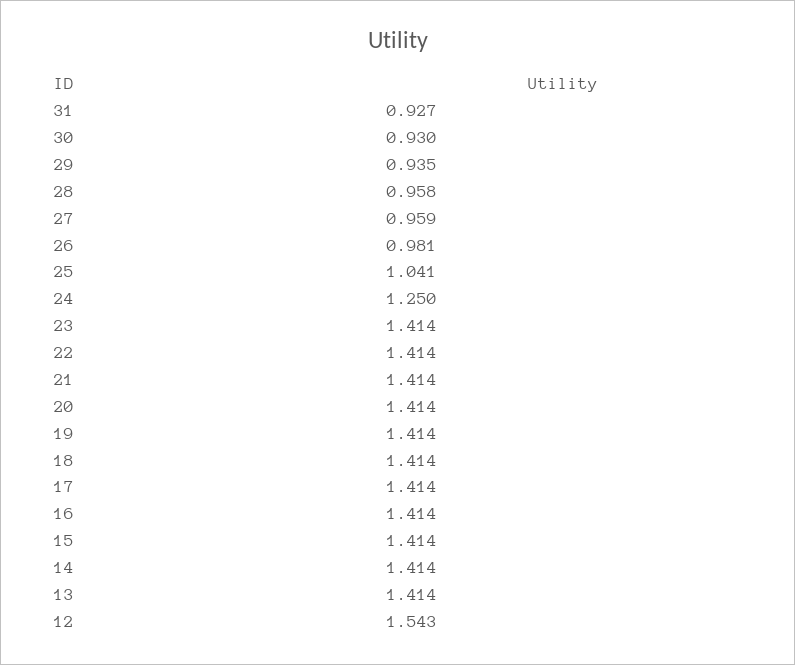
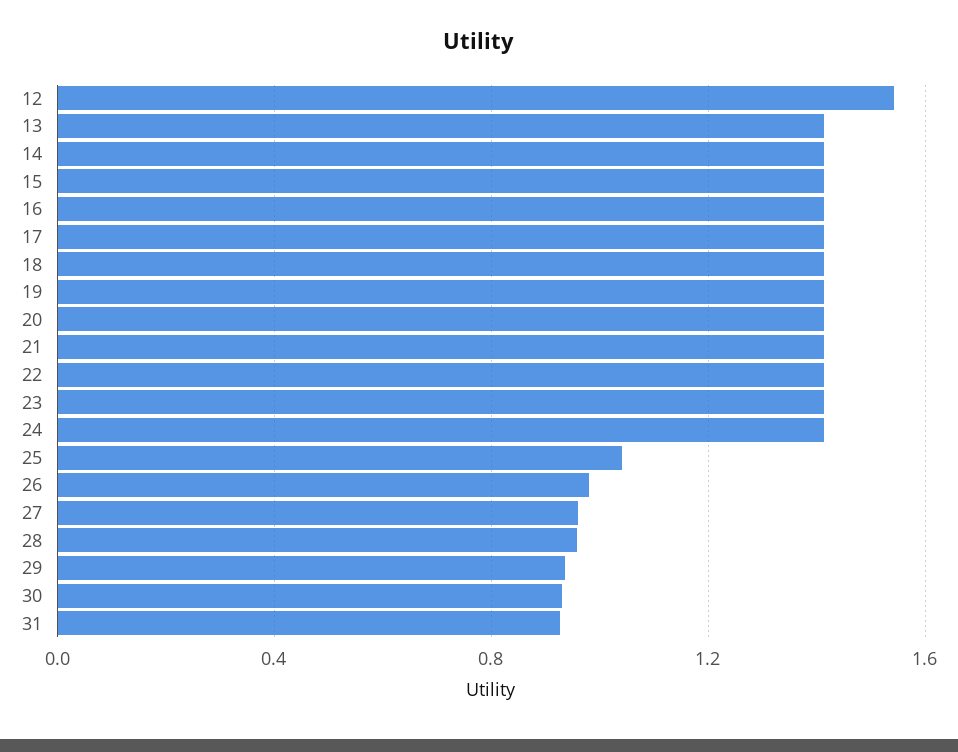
  {
    "31": 0.927,
    "30": 0.93,
    "29": 0.935,
    "28": 0.958,
    "27": 0.959,
    "26": 0.981,
    "25": 1.041,
-   "24": 1.25,
+   "24": 1.4,
    "23": 1.414,
    "22": 1.414,
    "21": 1.414,
    "20": 1.414,
    "19": 1.414,
    "18": 1.414,
    "17": 1.414,
    "16": 1.414,
    "15": 1.414,
    "14": 1.414,
    "13": 1.414,
    "12": 1.543
  }

